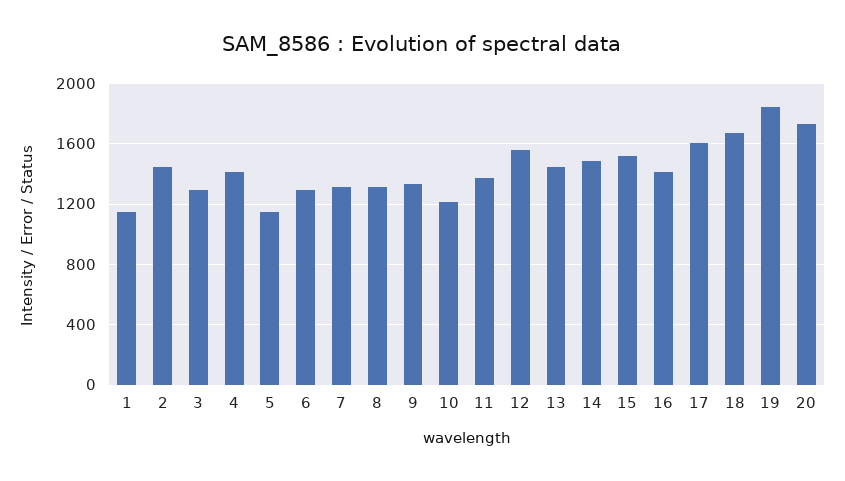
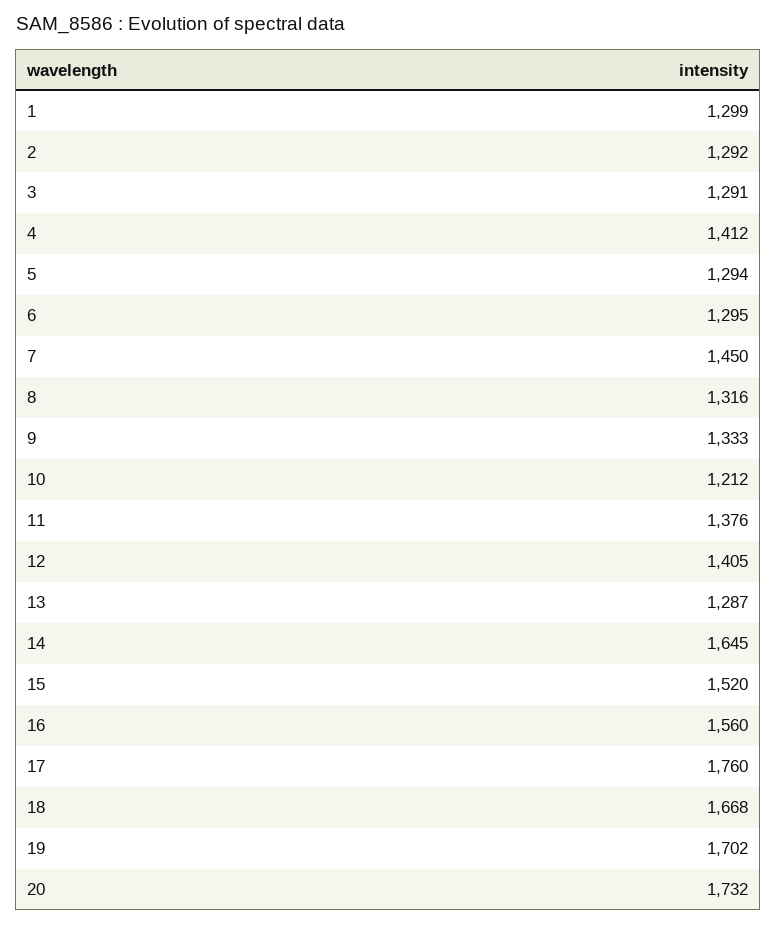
  {
-   "1": 1150,
+   "1": 1299,
-   "2": 1450,
+   "2": 1292,
    "3": 1291,
    "4": 1412,
-   "5": 1150,
+   "5": 1294,
    "6": 1295,
-   "7": 1300,
+   "7": 1450,
    "8": 1316,
    "9": 1333,
    "10": 1212,
    "11": 1376,
-   "12": 1550,
+   "12": 1405,
-   "13": 1450,
+   "13": 1287,
-   "14": 1500,
+   "14": 1645,
    "15": 1520,
-   "16": 1400,
+   "16": 1560,
-   "17": 1600,
+   "17": 1760,
    "18": 1668,
-   "19": 1850,
+   "19": 1702,
    "20": 1732
  }

